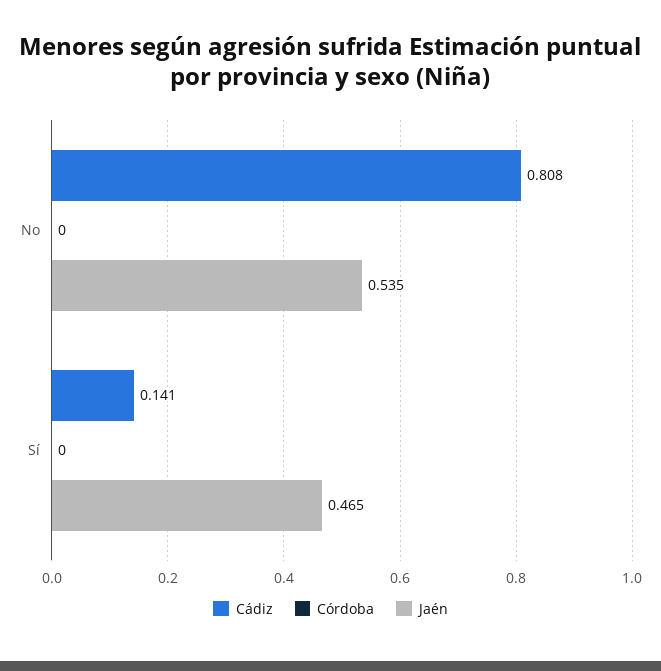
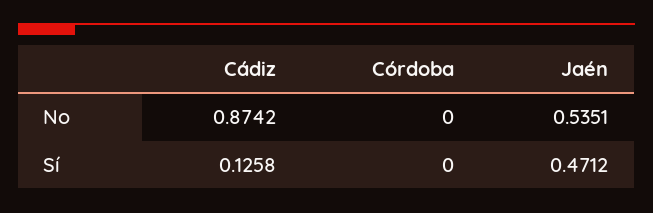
  {
    "Cádiz": {
-     "No": 0.808,
+     "No": 0.8742,
-     "Sí": 0.141
+     "Sí": 0.1258
    },
    "Córdoba": {
      "No": 0,
      "Sí": 0
    },
    "Jaén": {
      "No": 0.5351,
-     "Sí": 0.465
+     "Sí": 0.4712
    }
  }

